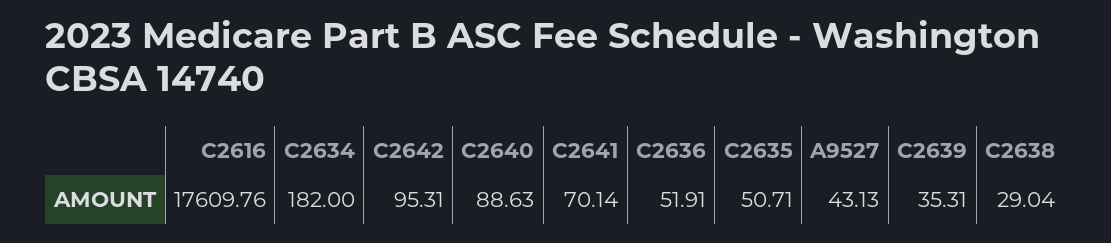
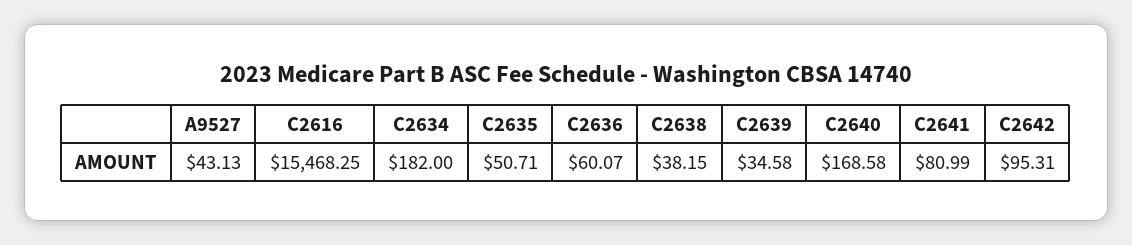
  {
-   "C2616": 17609.76,
+   "C2616": 15468.25,
    "C2634": 182,
    "C2642": 95.31,
-   "C2640": 88.63,
+   "C2640": 168.58,
-   "C2641": 70.14,
+   "C2641": 80.99,
-   "C2636": 51.91,
+   "C2636": 60.07,
    "C2635": 50.71,
    "A9527": 43.13,
-   "C2639": 35.31,
+   "C2639": 34.58,
-   "C2638": 29.04
+   "C2638": 38.15
  }

